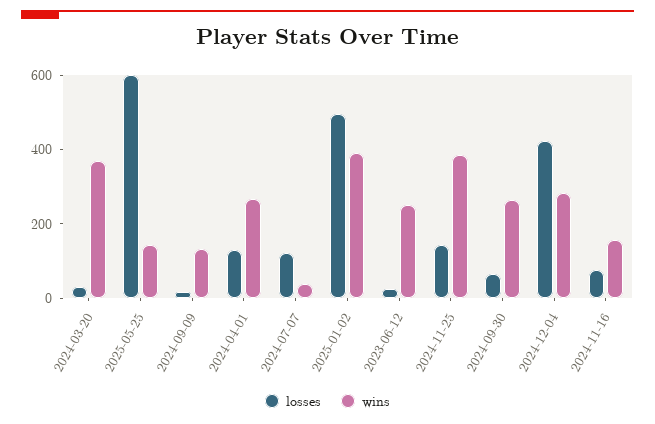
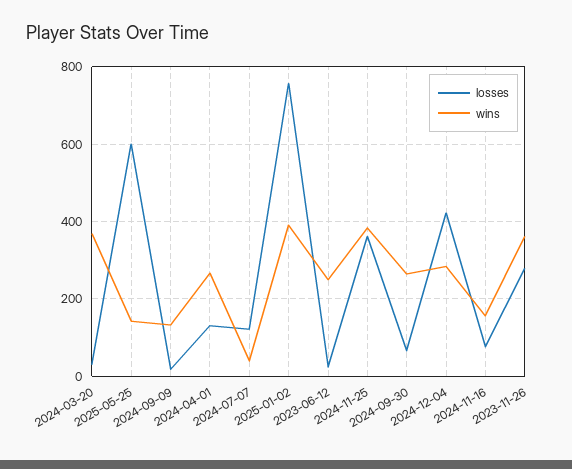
  {
    "losses": {
      "2024-03-20": 40,
      "2025-05-25": 600,
      "2024-09-09": 20,
      "2024-04-01": 140,
      "2024-07-07": 120,
-     "2025-01-02": 500,
+     "2025-01-02": 760,
      "2023-06-12": 20,
-     "2024-11-25": 150,
+     "2024-11-25": 360,
      "2024-09-30": 60,
      "2024-12-04": 420,
-     "2024-11-16": 80
+     "2024-11-16": 80,
+     "2023-11-26": 280
    },
    "wins": {
      "2024-03-20": 360,
      "2025-05-25": 140,
      "2024-09-09": 140,
      "2024-04-01": 260,
      "2024-07-07": 40,
      "2025-01-02": 400,
      "2023-06-12": 260,
      "2024-11-25": 380,
      "2024-09-30": 260,
      "2024-12-04": 280,
-     "2024-11-16": 160
+     "2024-11-16": 160,
+     "2023-11-26": 360
    }
  }

